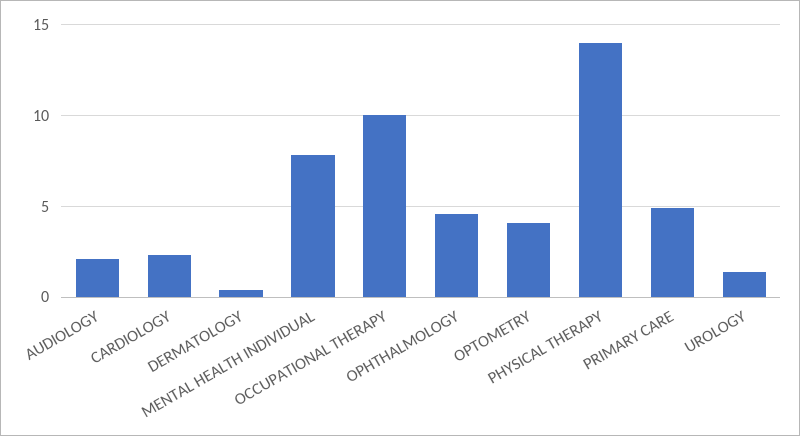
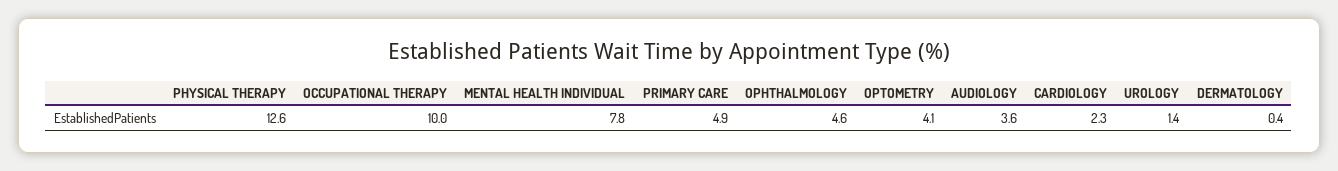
  {
-   "AUDIOLOGY": 2,
+   "AUDIOLOGY": 3.6,
    "CARDIOLOGY": 2.3,
    "DERMATOLOGY": 0.4,
    "MENTAL HEALTH INDIVIDUAL": 7.8,
    "OCCUPATIONAL THERAPY": 10,
    "OPHTHALMOLOGY": 4.6,
    "OPTOMETRY": 4.1,
-   "PHYSICAL THERAPY": 14,
+   "PHYSICAL THERAPY": 12.6,
    "PRIMARY CARE": 4.9,
    "UROLOGY": 1.4
  }

